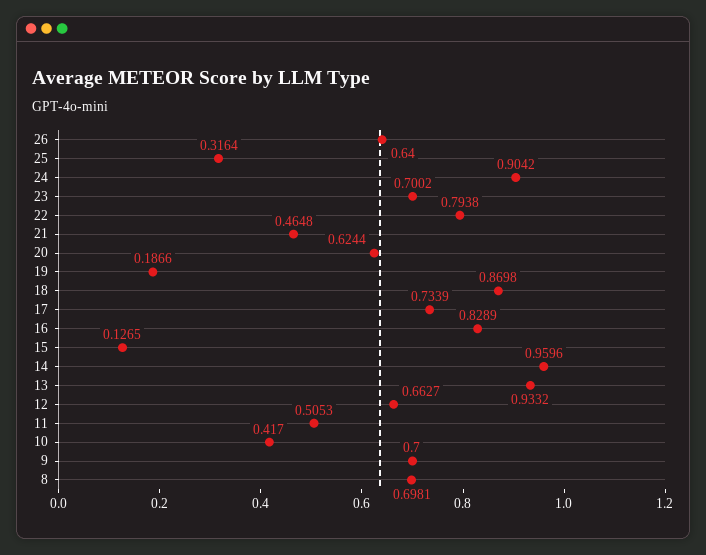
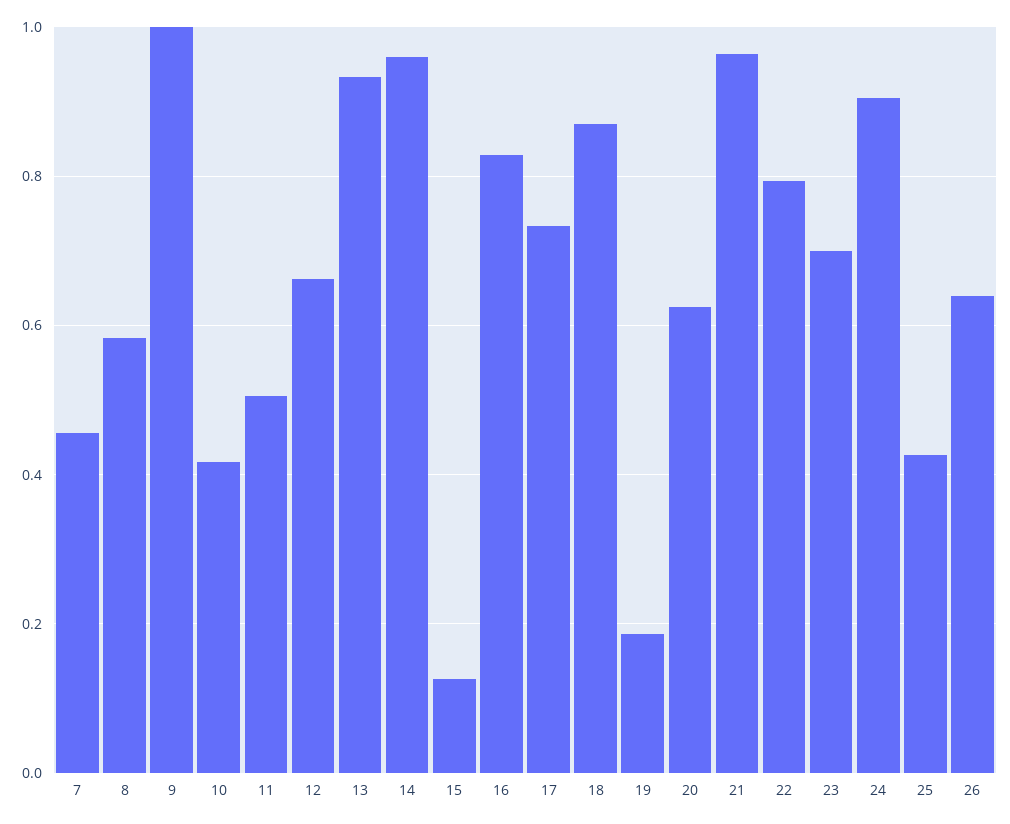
  {
    "26": 0.64,
-   "25": 0.3164,
+   "25": 0.42,
    "24": 0.9042,
    "23": 0.7002,
    "22": 0.7938,
-   "21": 0.4648,
+   "21": 0.96,
    "20": 0.6244,
    "19": 0.1866,
    "18": 0.8698,
    "17": 0.7339,
    "16": 0.8289,
    "15": 0.1265,
    "14": 0.9596,
    "13": 0.9332,
    "12": 0.6627,
    "11": 0.5053,
    "10": 0.417,
-   "9": 0.7,
+   "9": 1,
-   "8": 0.6981
+   "8": 0.58,
+   "7": 0.46
  }

